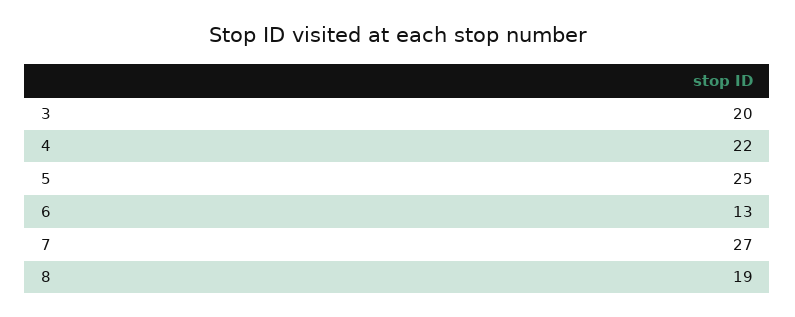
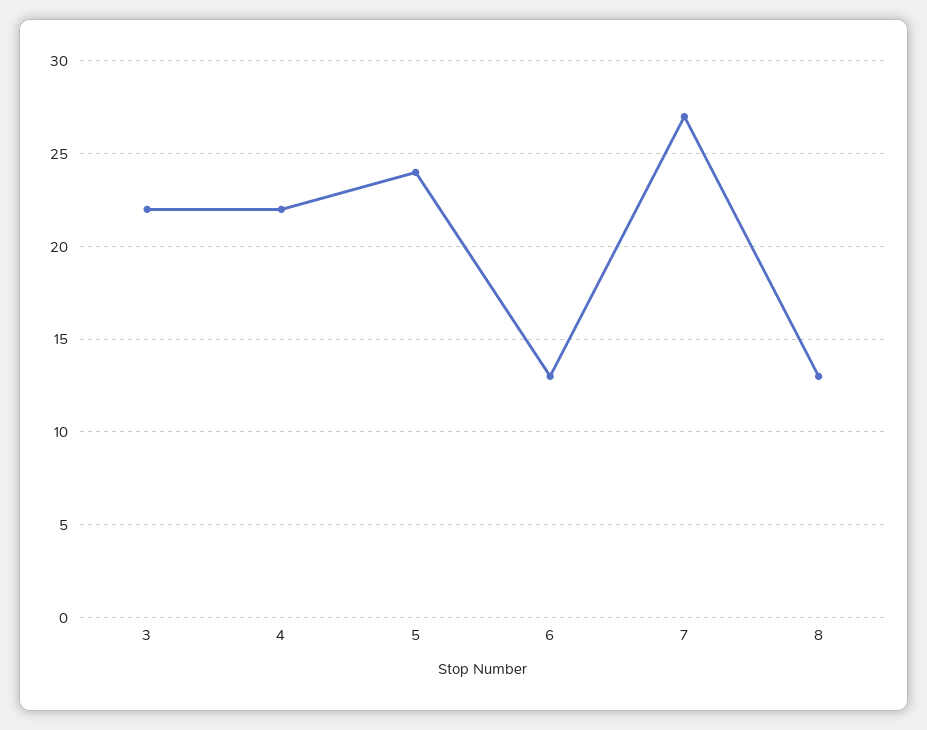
  {
-   "3": 20,
+   "3": 22,
    "4": 22,
-   "5": 25,
+   "5": 24,
    "6": 13,
    "7": 27,
-   "8": 19
+   "8": 13
  }

